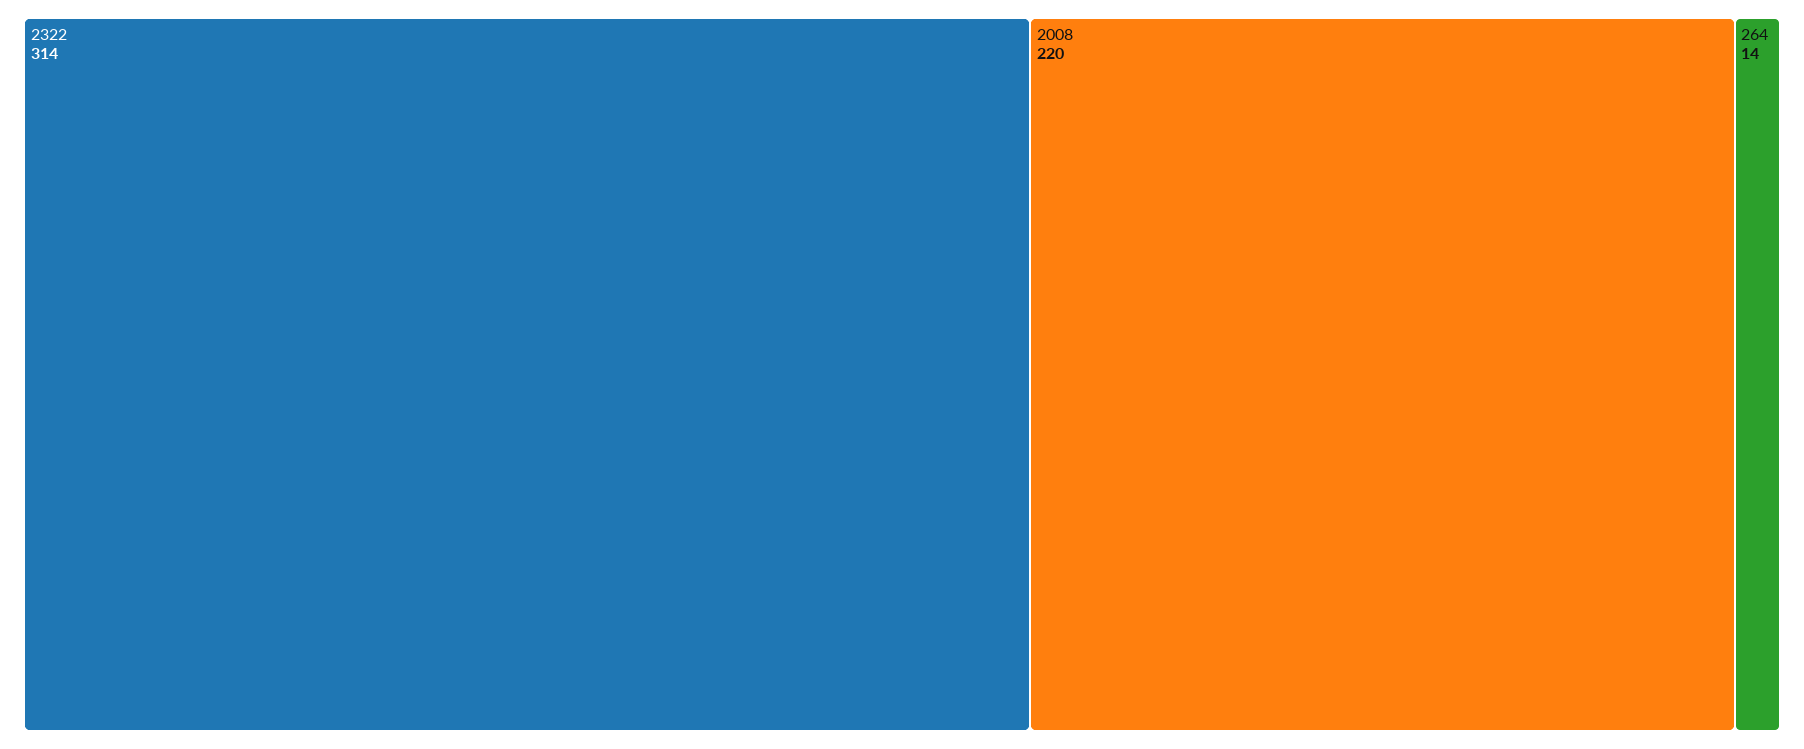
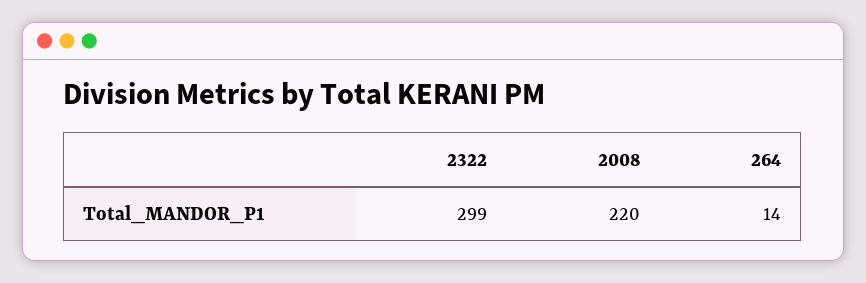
  {
-   "2322": 314,
+   "2322": 299,
    "2008": 220,
    "264": 14
  }

